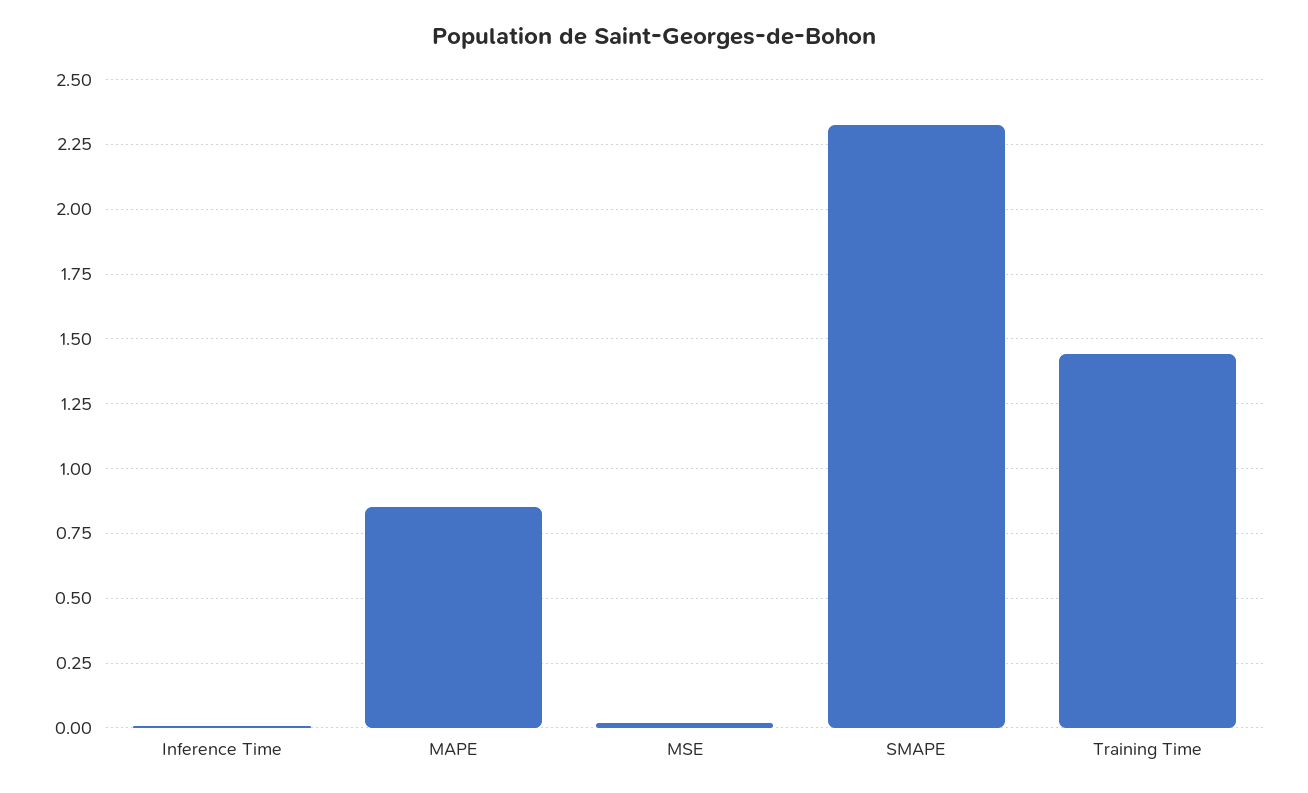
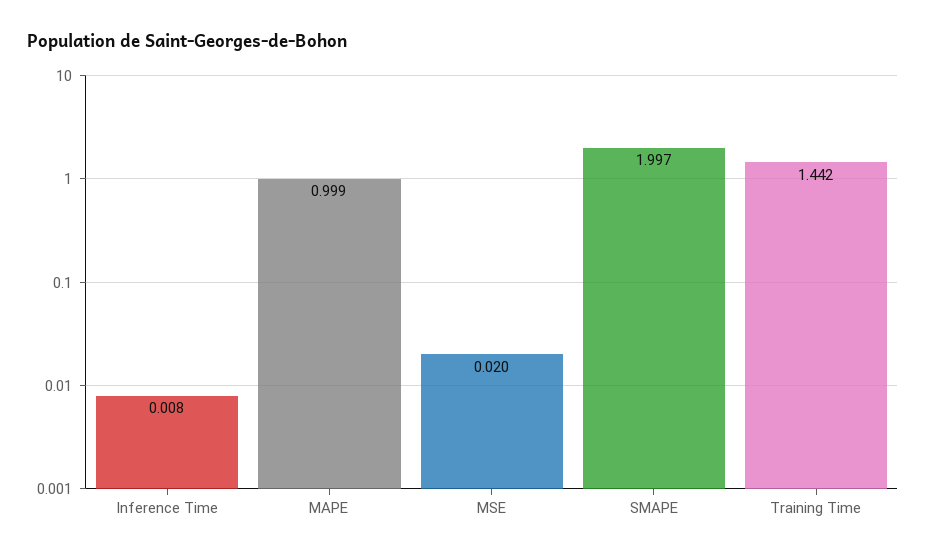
  {
    "Inference Time": 0.008,
-   "MAPE": 0.85,
+   "MAPE": 0.999,
    "MSE": 0.02,
-   "SMAPE": 2.325,
+   "SMAPE": 1.997,
    "Training Time": 1.442
  }

